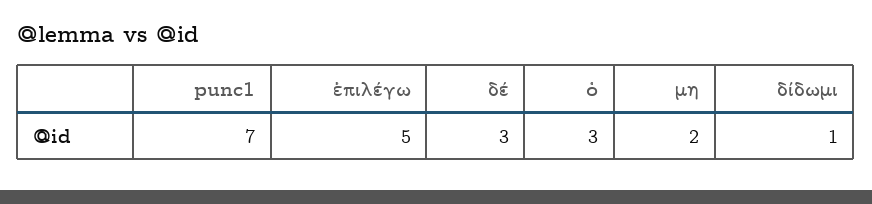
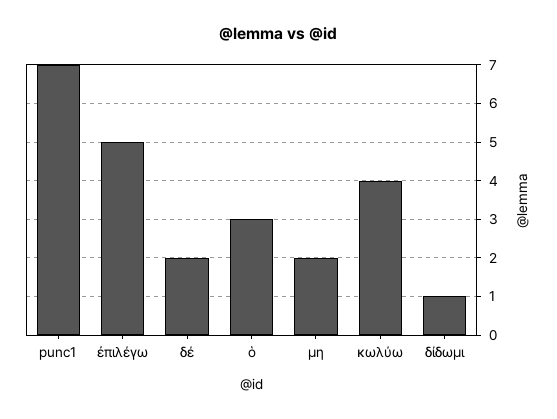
  {
    "punc1": 7,
    "ἐπιλέγω": 5,
-   "δέ": 3,
+   "δέ": 2,
    "ὁ": 3,
    "μη": 2,
-   "δίδωμι": 1
+   "δίδωμι": 1,
+   "κωλύω": 4
  }

